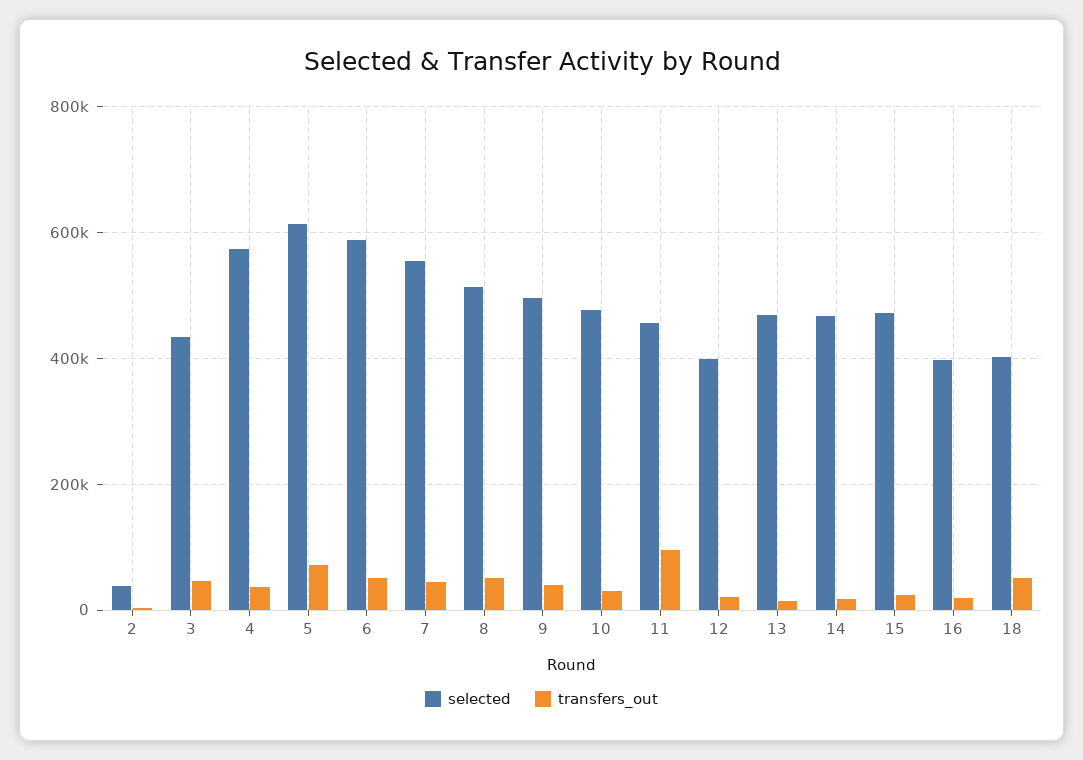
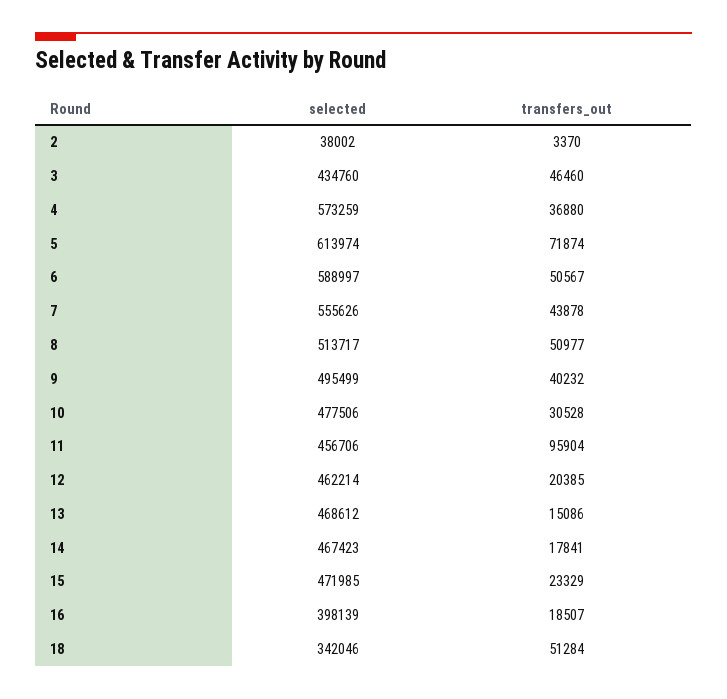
  {
    "selected": {
      "2": 38002,
      "3": 434760,
      "4": 573259,
      "5": 613974,
      "6": 588997,
      "7": 555626,
      "8": 513717,
      "9": 495499,
      "10": 477506,
      "11": 456706,
-     "12": 400000,
+     "12": 462214,
      "13": 468612,
      "14": 467423,
      "15": 471985,
      "16": 398139,
-     "18": 400000
+     "18": 342046
    },
    "transfers_out": {
      "2": 3370,
      "3": 46460,
      "4": 36880,
      "5": 71874,
      "6": 50567,
      "7": 43878,
      "8": 50977,
      "9": 40232,
      "10": 30528,
      "11": 95904,
      "12": 20385,
      "13": 15086,
      "14": 17841,
      "15": 23329,
      "16": 18507,
      "18": 51284
    }
  }

